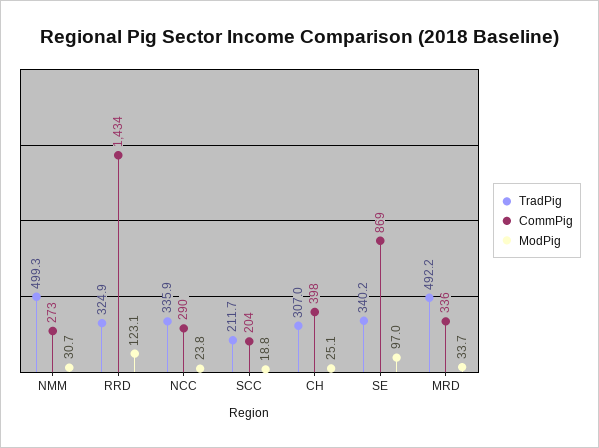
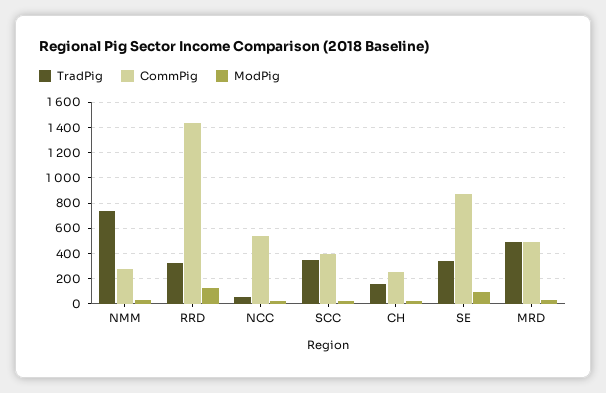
  {
    "TradPig": {
-     "NMM": 499.3,
+     "NMM": 750,
      "RRD": 324.9,
-     "NCC": 335.9,
+     "NCC": 50,
-     "SCC": 211.7,
+     "SCC": 350,
-     "CH": 307,
+     "CH": 150,
      "SE": 340.2,
      "MRD": 492.2
    },
    "CommPig": {
      "NMM": 273,
      "RRD": 1434,
-     "NCC": 290,
+     "NCC": 550,
-     "SCC": 204,
+     "SCC": 400,
-     "CH": 398,
+     "CH": 250,
      "SE": 869,
-     "MRD": 336
+     "MRD": 500
    },
    "ModPig": {
      "NMM": 30.7,
      "RRD": 123.1,
      "NCC": 23.8,
      "SCC": 18.8,
      "CH": 25.1,
      "SE": 97,
      "MRD": 33.7
    }
  }

